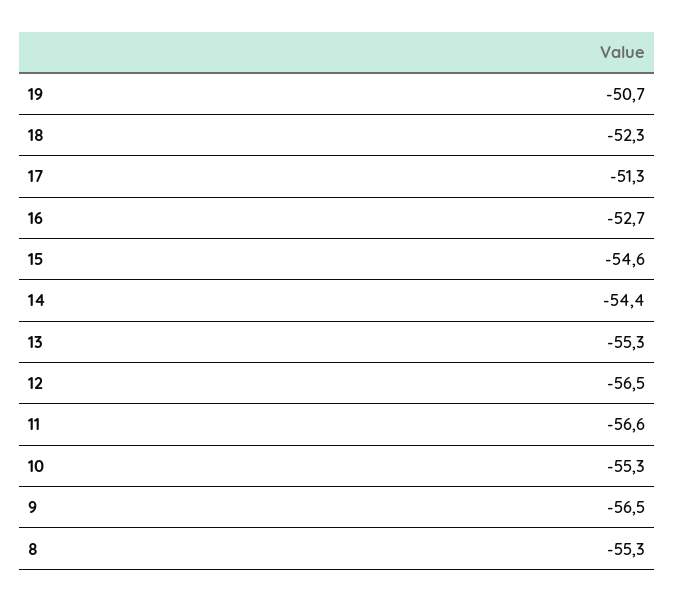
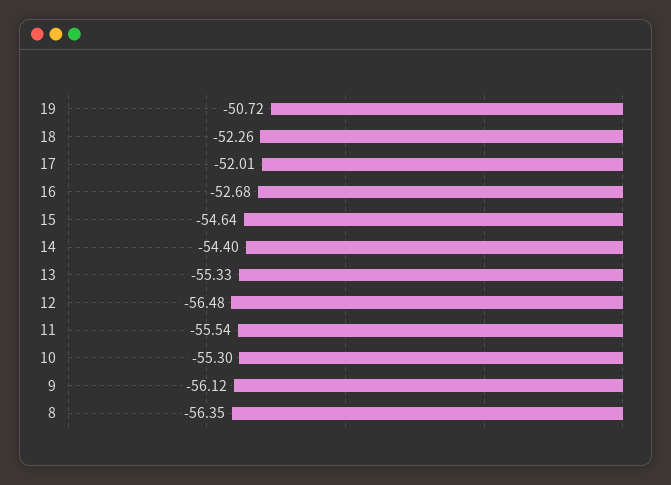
  {
    "19": -50.72,
    "18": -52.26,
-   "17": -51.3,
+   "17": -52.01,
    "16": -52.68,
    "15": -54.64,
    "14": -54.4,
    "13": -55.33,
    "12": -56.48,
-   "11": -56.6,
+   "11": -55.54,
    "10": -55.3,
-   "9": -56.5,
+   "9": -56.12,
-   "8": -55.3
+   "8": -56.35
  }

